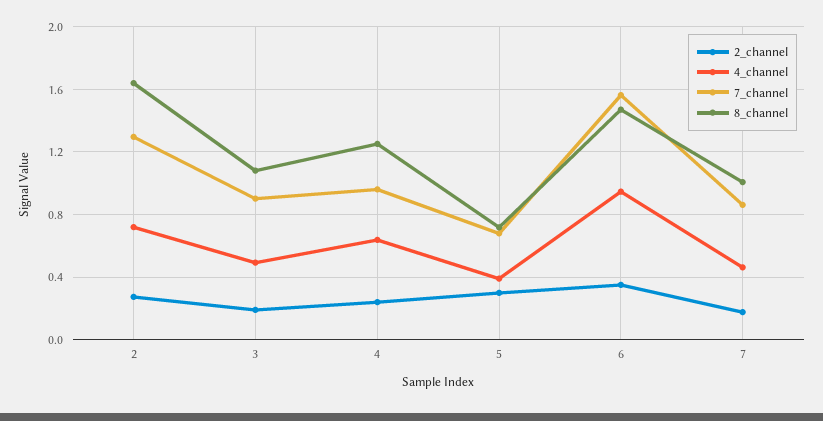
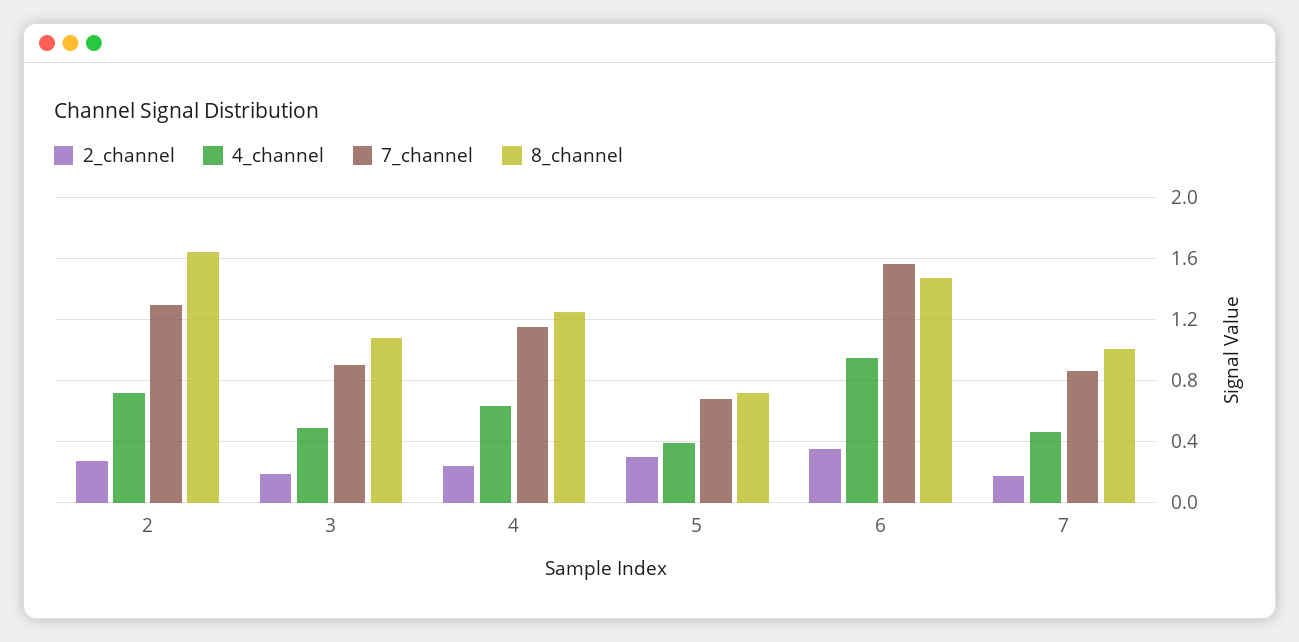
  {
    "2_channel": {
      "2": 0.25,
      "3": 0.2,
      "4": 0.25,
      "5": 0.3,
      "6": 0.35,
      "7": 0.15
    },
    "4_channel": {
      "2": 0.7,
      "3": 0.5,
      "4": 0.65,
      "5": 0.4,
      "6": 0.95,
      "7": 0.45
    },
    "7_channel": {
      "2": 1.3,
      "3": 0.9,
-     "4": 0.95,
+     "4": 1.15,
      "5": 0.7,
      "6": 1.55,
      "7": 0.85
    },
    "8_channel": {
      "2": 1.65,
      "3": 1.1,
      "4": 1.25,
      "5": 0.7,
      "6": 1.45,
      "7": 1
    }
  }

